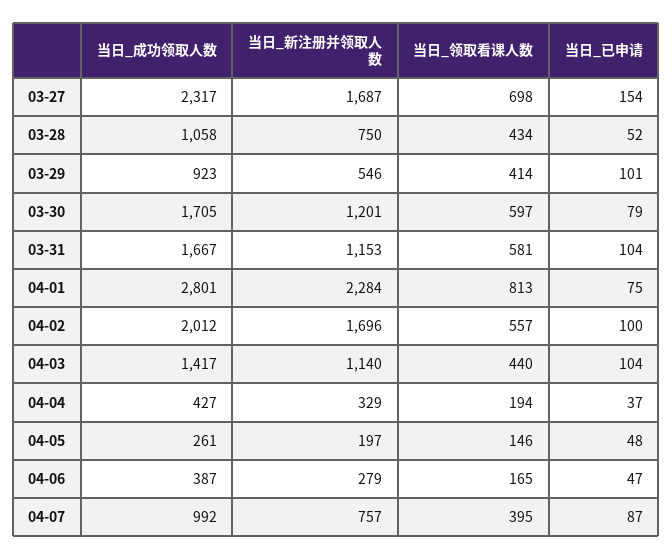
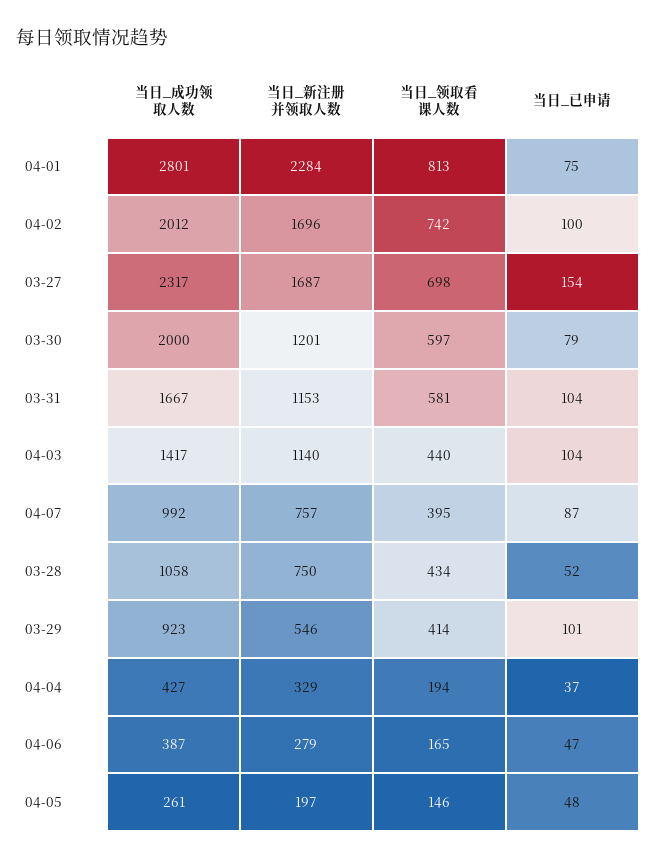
  {
    "当日_成功领取人数": {
      "03-27": 2317,
      "03-28": 1058,
      "03-29": 923,
-     "03-30": 1705,
+     "03-30": 2000,
      "03-31": 1667,
      "04-01": 2801,
      "04-02": 2012,
      "04-03": 1417,
      "04-04": 427,
      "04-05": 261,
      "04-06": 387,
      "04-07": 992
    },
    "当日_新注册并领取人数": {
      "03-27": 1687,
      "03-28": 750,
      "03-29": 546,
      "03-30": 1201,
      "03-31": 1153,
      "04-01": 2284,
      "04-02": 1696,
      "04-03": 1140,
      "04-04": 329,
      "04-05": 197,
      "04-06": 279,
      "04-07": 757
    },
    "当日_领取看课人数": {
      "03-27": 698,
      "03-28": 434,
      "03-29": 414,
      "03-30": 597,
      "03-31": 581,
      "04-01": 813,
-     "04-02": 557,
+     "04-02": 742,
      "04-03": 440,
      "04-04": 194,
      "04-05": 146,
      "04-06": 165,
      "04-07": 395
    },
    "当日_已申请": {
      "03-27": 154,
      "03-28": 52,
      "03-29": 101,
      "03-30": 79,
      "03-31": 104,
      "04-01": 75,
      "04-02": 100,
      "04-03": 104,
      "04-04": 37,
      "04-05": 48,
      "04-06": 47,
      "04-07": 87
    }
  }

